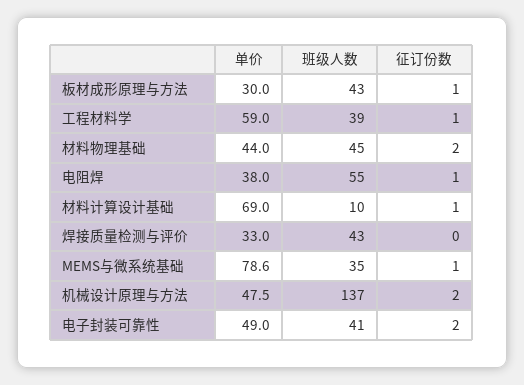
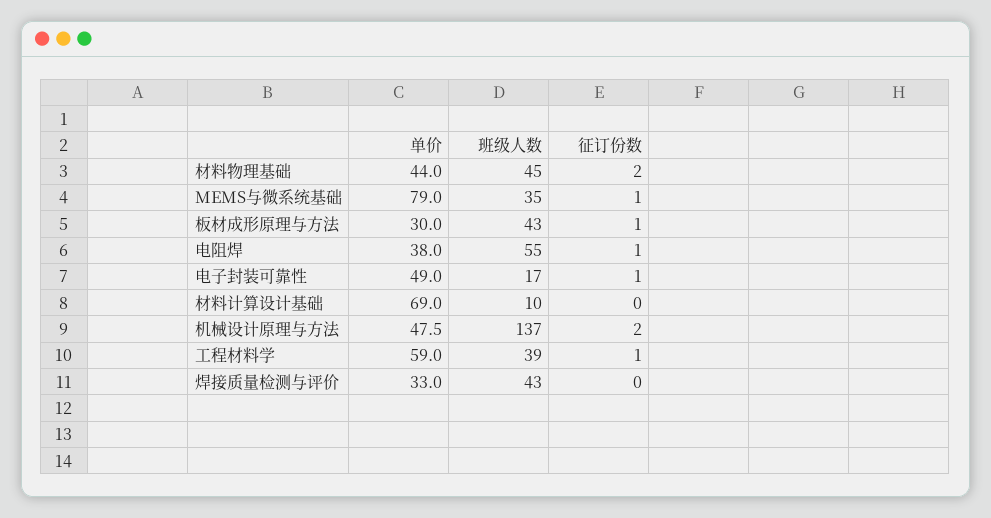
  {
    "单价": {
      "板材成形原理与方法": 30,
      "工程材料学": 59,
      "材料物理基础": 44,
      "电阻焊": 38,
      "材料计算设计基础": 69,
      "焊接质量检测与评价": 33,
-     "MEMS与微系统基础": 78.6,
+     "MEMS与微系统基础": 79,
      "机械设计原理与方法": 47.5,
      "电子封装可靠性": 49
    },
    "班级人数": {
      "板材成形原理与方法": 43,
      "工程材料学": 39,
      "材料物理基础": 45,
      "电阻焊": 55,
      "材料计算设计基础": 10,
      "焊接质量检测与评价": 43,
      "MEMS与微系统基础": 35,
      "机械设计原理与方法": 137,
-     "电子封装可靠性": 41
+     "电子封装可靠性": 17
    },
    "征订份数": {
      "板材成形原理与方法": 1,
      "工程材料学": 1,
      "材料物理基础": 2,
      "电阻焊": 1,
-     "材料计算设计基础": 1,
+     "材料计算设计基础": 0,
      "焊接质量检测与评价": 0,
      "MEMS与微系统基础": 1,
      "机械设计原理与方法": 2,
-     "电子封装可靠性": 2
+     "电子封装可靠性": 1
    }
  }

